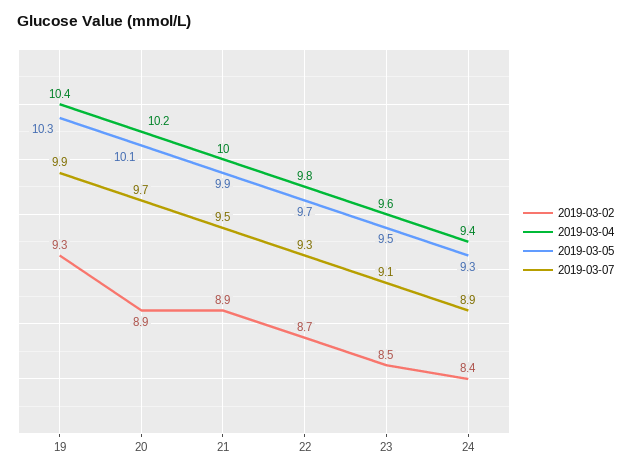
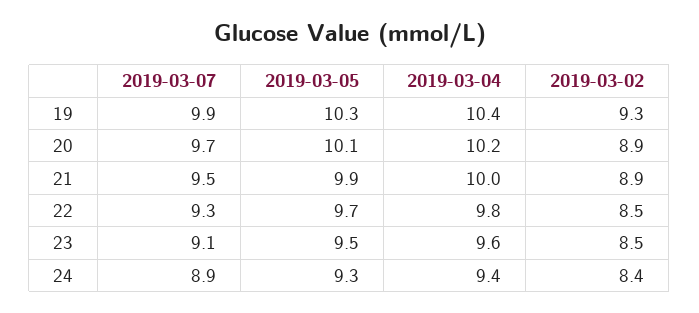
  {
    "2019-03-02": {
      "19": 9.3,
      "20": 8.9,
      "21": 8.9,
-     "22": 8.7,
+     "22": 8.5,
      "23": 8.5,
      "24": 8.4
    },
    "2019-03-04": {
      "19": 10.4,
      "20": 10.2,
      "21": 10,
      "22": 9.8,
      "23": 9.6,
      "24": 9.4
    },
    "2019-03-05": {
      "19": 10.3,
      "20": 10.1,
      "21": 9.9,
      "22": 9.7,
      "23": 9.5,
      "24": 9.3
    },
    "2019-03-07": {
      "19": 9.9,
      "20": 9.7,
      "21": 9.5,
      "22": 9.3,
      "23": 9.1,
      "24": 8.9
    }
  }

